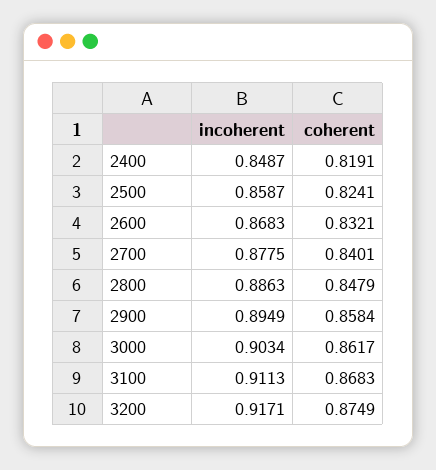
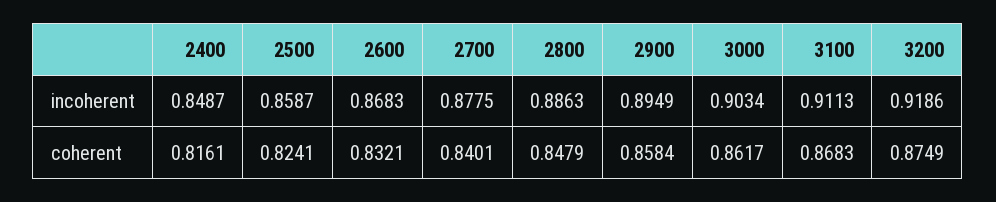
  {
    "incoherent": {
      "2400": 0.8487,
      "2500": 0.8587,
      "2600": 0.8683,
      "2700": 0.8775,
      "2800": 0.8863,
      "2900": 0.8949,
      "3000": 0.9034,
      "3100": 0.9113,
-     "3200": 0.9171
+     "3200": 0.9186
    },
    "coherent": {
-     "2400": 0.8191,
+     "2400": 0.8161,
      "2500": 0.8241,
      "2600": 0.8321,
      "2700": 0.8401,
      "2800": 0.8479,
      "2900": 0.8584,
      "3000": 0.8617,
      "3100": 0.8683,
      "3200": 0.8749
    }
  }

